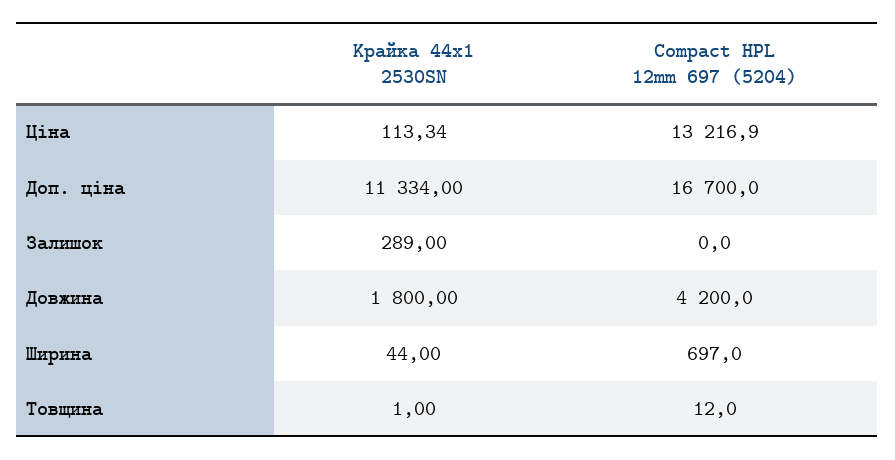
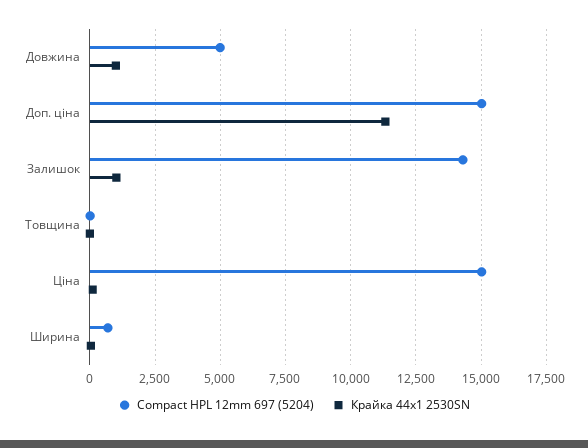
  {
    "Крайка 44x1 2530SN": {
      "Ціна": 113.34,
      "Доп. ціна": 11334,
-     "Залишок": 289,
+     "Залишок": 1000,
-     "Довжина": 1800,
+     "Довжина": 1000,
      "Ширина": 44,
      "Товщина": 1
    },
    "Compact HPL 12mm 697 (5204)": {
-     "Ціна": 13216.9,
+     "Ціна": 15000,
-     "Доп. ціна": 16700,
+     "Доп. ціна": 15000,
-     "Залишок": 0,
+     "Залишок": 14250,
-     "Довжина": 4200,
+     "Довжина": 5000,
      "Ширина": 697,
      "Товщина": 12
    }
  }

